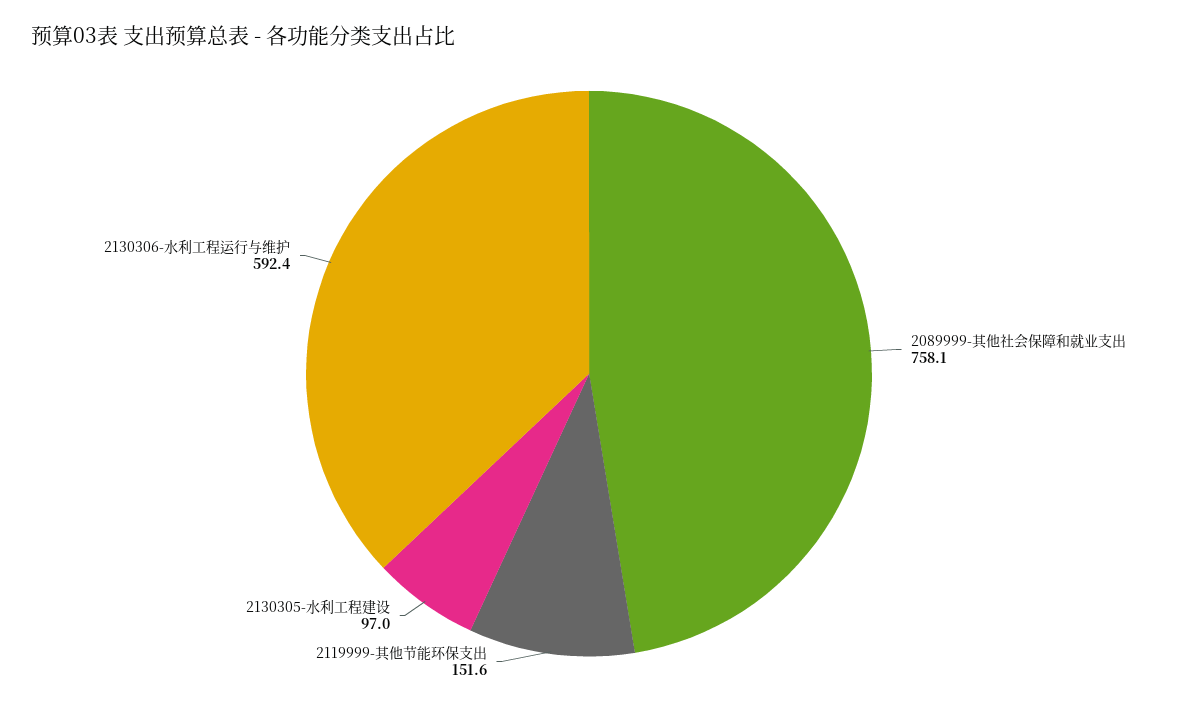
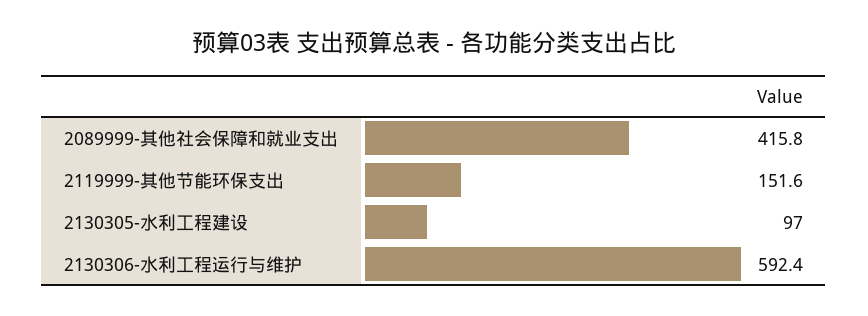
  {
-   "2089999-其他社会保障和就业支出": 758.1,
+   "2089999-其他社会保障和就业支出": 415.8,
    "2119999-其他节能环保支出": 151.6,
    "2130305-水利工程建设": 97,
    "2130306-水利工程运行与维护": 592.4
  }

